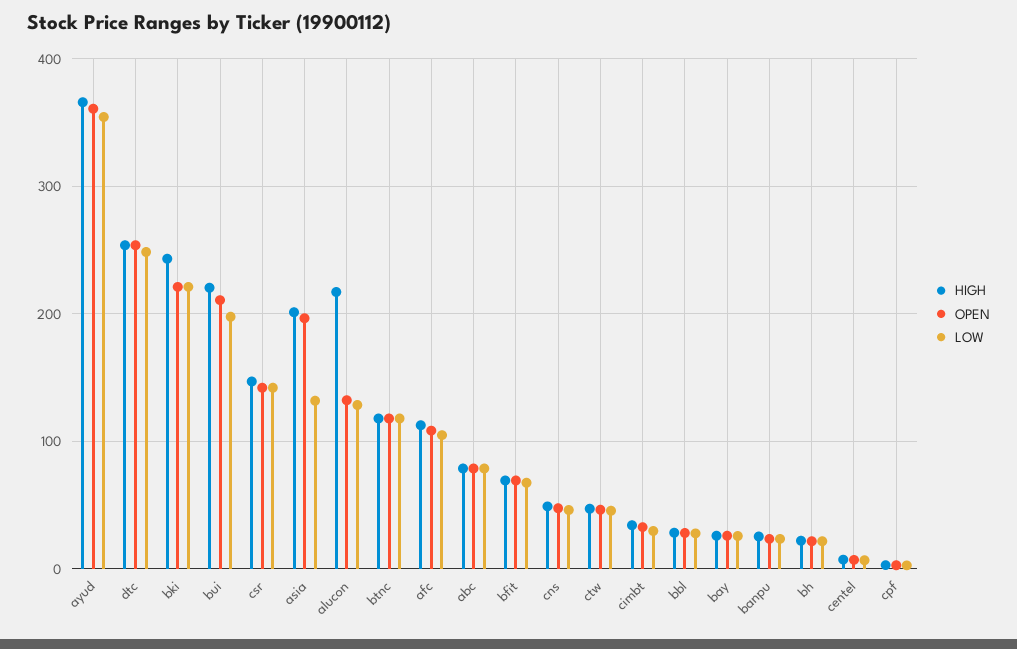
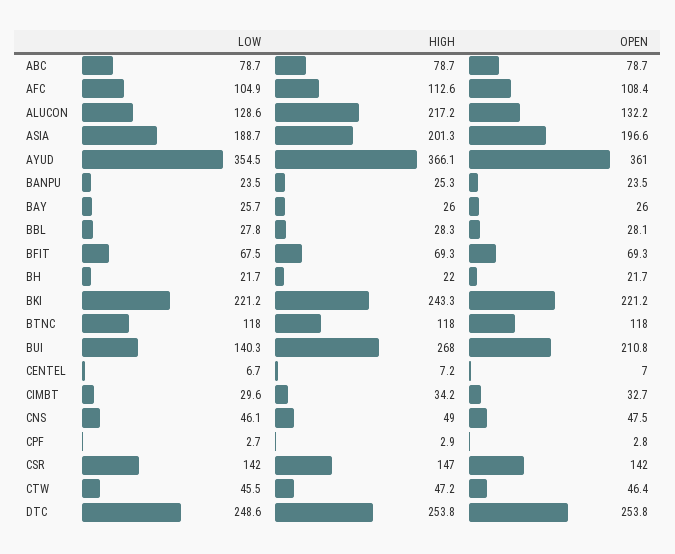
  {
    "HIGH": {
      "ayud": 366.1,
      "dtc": 253.8,
      "bki": 243.3,
-     "bui": 220,
+     "bui": 268,
      "csr": 147,
      "asia": 201.3,
      "alucon": 217.2,
      "btnc": 118,
      "afc": 112.6,
      "abc": 78.7,
      "bfit": 69.3,
      "cns": 49,
      "ctw": 47.2,
      "cimbt": 34.2,
      "bbl": 28.3,
      "bay": 26,
      "banpu": 25.3,
      "bh": 22,
      "centel": 7.2,
      "cpf": 2.9
    },
    "OPEN": {
      "ayud": 361,
      "dtc": 253.8,
      "bki": 221.2,
      "bui": 210.8,
      "csr": 142,
      "asia": 196.6,
      "alucon": 132.2,
      "btnc": 118,
      "afc": 108.4,
      "abc": 78.7,
      "bfit": 69.3,
      "cns": 47.5,
      "ctw": 46.4,
      "cimbt": 32.7,
      "bbl": 28.1,
      "bay": 26,
      "banpu": 23.5,
      "bh": 21.7,
      "centel": 7,
      "cpf": 2.8
    },
    "LOW": {
      "ayud": 354.5,
      "dtc": 248.6,
      "bki": 221.2,
-     "bui": 200,
+     "bui": 140.3,
      "csr": 142,
-     "asia": 130,
+     "asia": 188.7,
      "alucon": 128.6,
      "btnc": 118,
      "afc": 104.9,
      "abc": 78.7,
      "bfit": 67.5,
      "cns": 46.1,
      "ctw": 45.5,
      "cimbt": 29.6,
      "bbl": 27.8,
      "bay": 25.7,
      "banpu": 23.5,
      "bh": 21.7,
      "centel": 6.7,
      "cpf": 2.7
    }
  }

